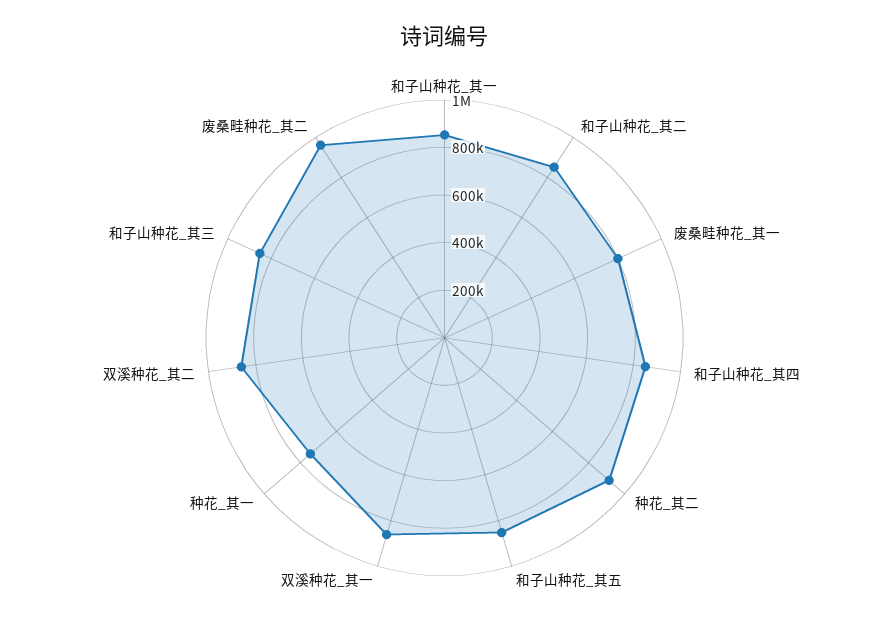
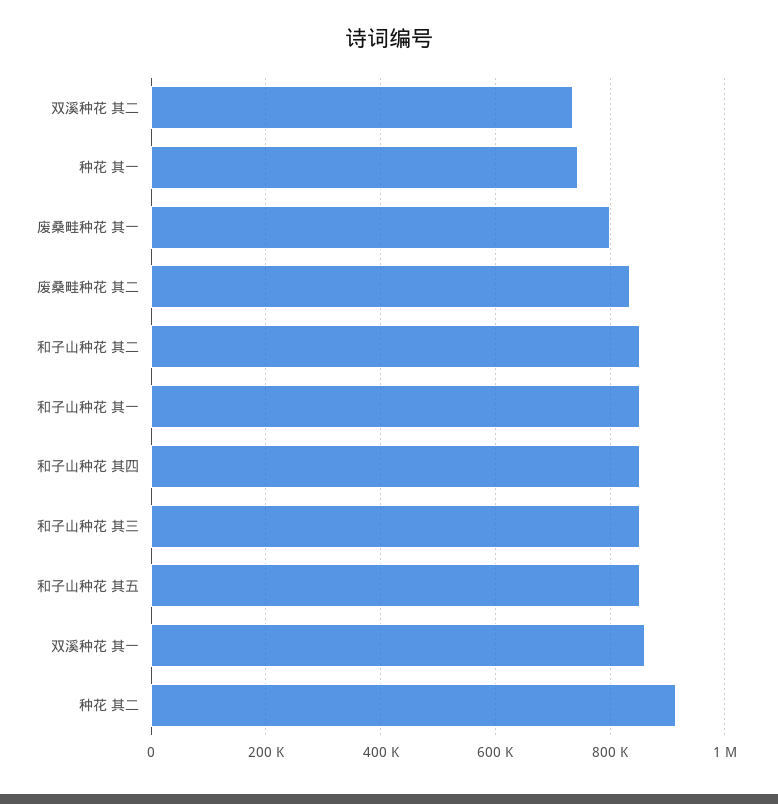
  {
    "和子山种花_其一": 860000,
    "和子山种花_其二": 860000,
    "废桑畦种花_其一": 800000,
    "和子山种花_其四": 860000,
    "种花_其二": 920000,
    "和子山种花_其五": 860000,
    "双溪种花_其一": 860000,
    "种花_其一": 740000,
-   "双溪种花_其二": 850000,
+   "双溪种花_其二": 740000,
    "和子山种花_其三": 860000,
-   "废桑畦种花_其二": 950000
+   "废桑畦种花_其二": 840000
  }

